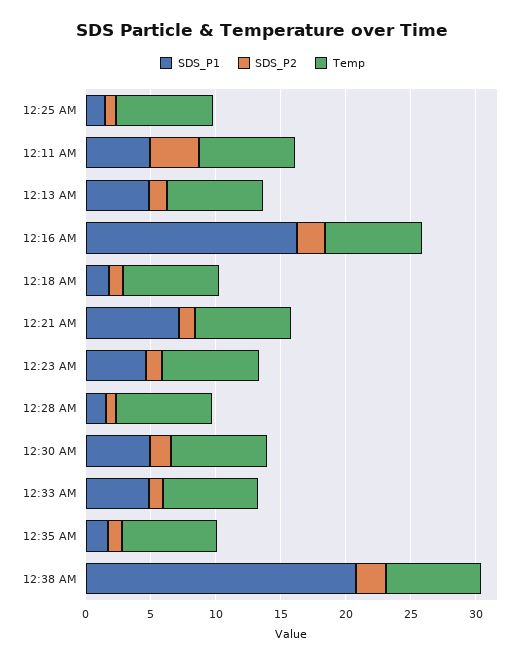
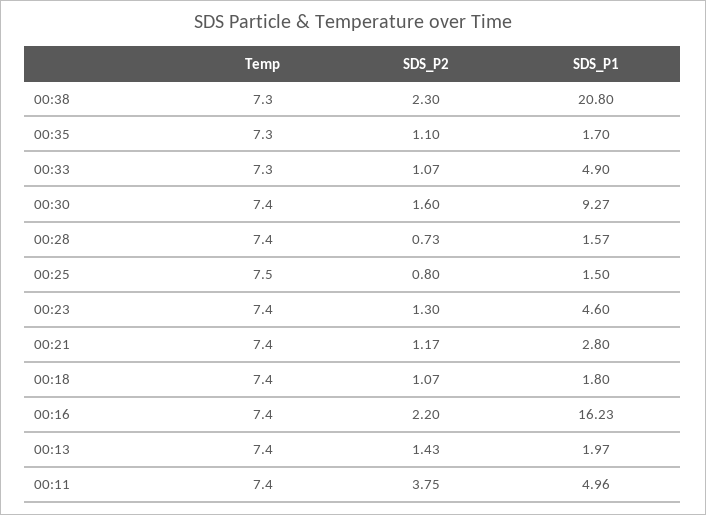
  {
    "SDS_P1": {
      "12:25 AM": 1.5,
      "12:11 AM": 4.96,
-     "12:13 AM": 5,
+     "12:13 AM": 1.97,
      "12:16 AM": 16.23,
      "12:18 AM": 1.8,
-     "12:21 AM": 7,
+     "12:21 AM": 2.8,
      "12:23 AM": 4.6,
      "12:28 AM": 1.57,
-     "12:30 AM": 5,
+     "12:30 AM": 9.27,
      "12:33 AM": 4.9,
      "12:35 AM": 1.7,
      "12:38 AM": 20.8
    },
    "SDS_P2": {
      "12:25 AM": 0.8,
      "12:11 AM": 3.75,
      "12:13 AM": 1.43,
      "12:16 AM": 2.2,
      "12:18 AM": 1.07,
      "12:21 AM": 1.17,
      "12:23 AM": 1.3,
      "12:28 AM": 0.73,
      "12:30 AM": 1.6,
      "12:33 AM": 1.07,
      "12:35 AM": 1.1,
      "12:38 AM": 2.3
    },
    "Temp": {
      "12:25 AM": 7.5,
      "12:11 AM": 7.4,
      "12:13 AM": 7.4,
      "12:16 AM": 7.4,
      "12:18 AM": 7.4,
      "12:21 AM": 7.4,
      "12:23 AM": 7.4,
      "12:28 AM": 7.4,
      "12:30 AM": 7.4,
      "12:33 AM": 7.3,
      "12:35 AM": 7.3,
      "12:38 AM": 7.3
    }
  }

